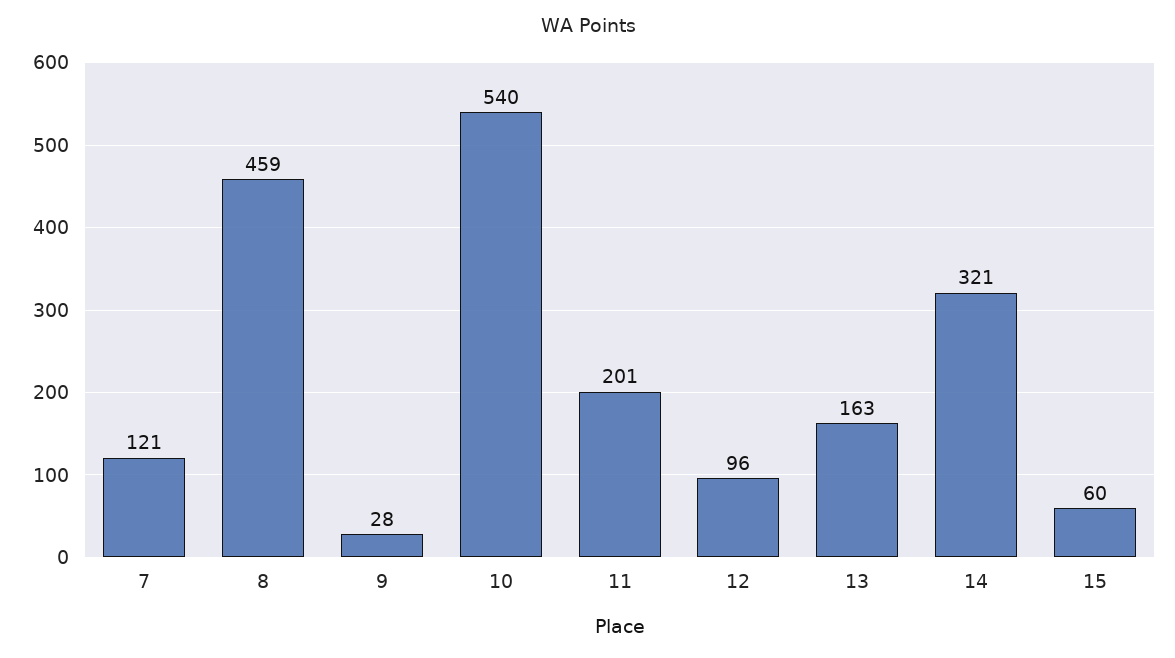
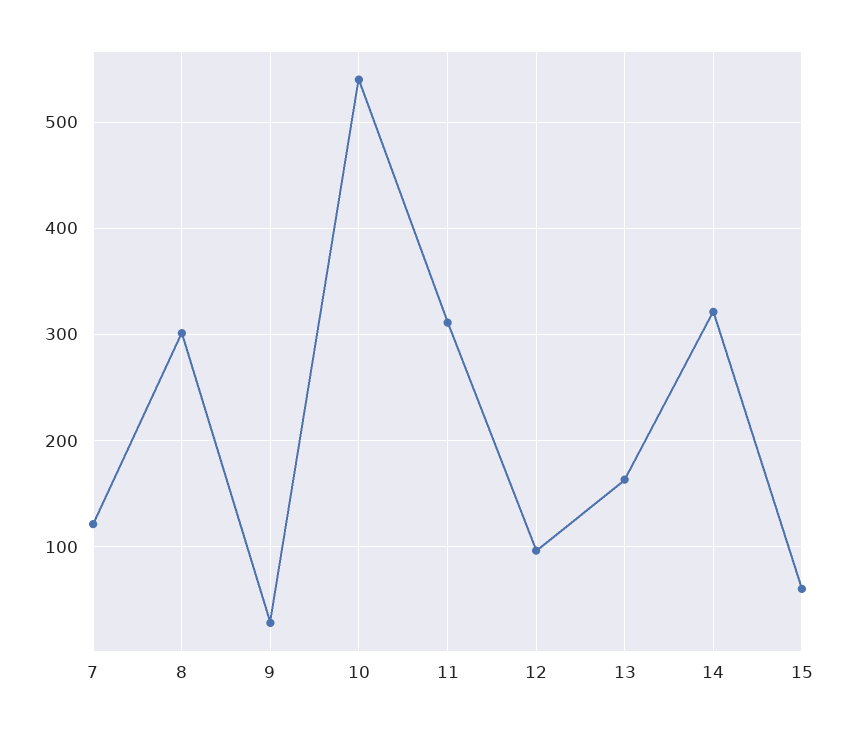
  {
    "7": 121,
-   "8": 459,
+   "8": 300,
    "9": 28,
    "10": 540,
-   "11": 201,
+   "11": 310,
    "12": 96,
    "13": 163,
    "14": 321,
    "15": 60
  }

